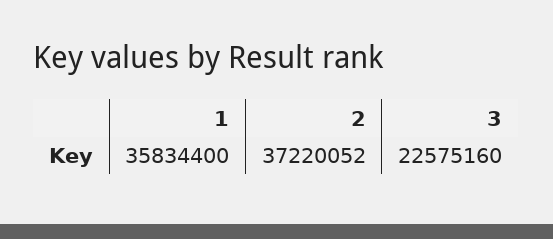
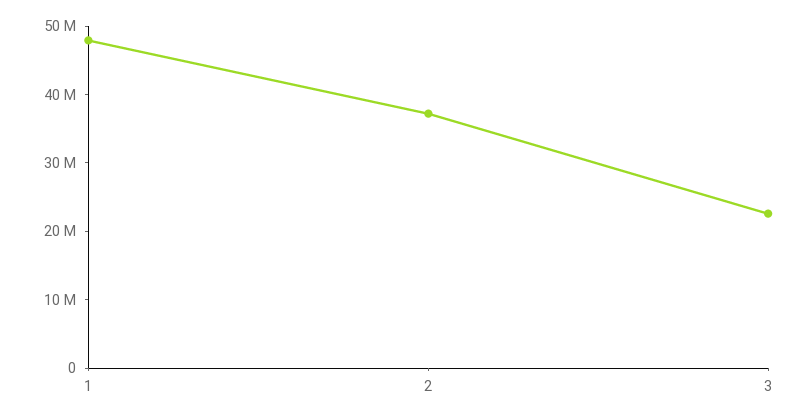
  {
-   "1": 35834400,
+   "1": 48000000,
    "2": 37220052,
    "3": 22575160
  }

